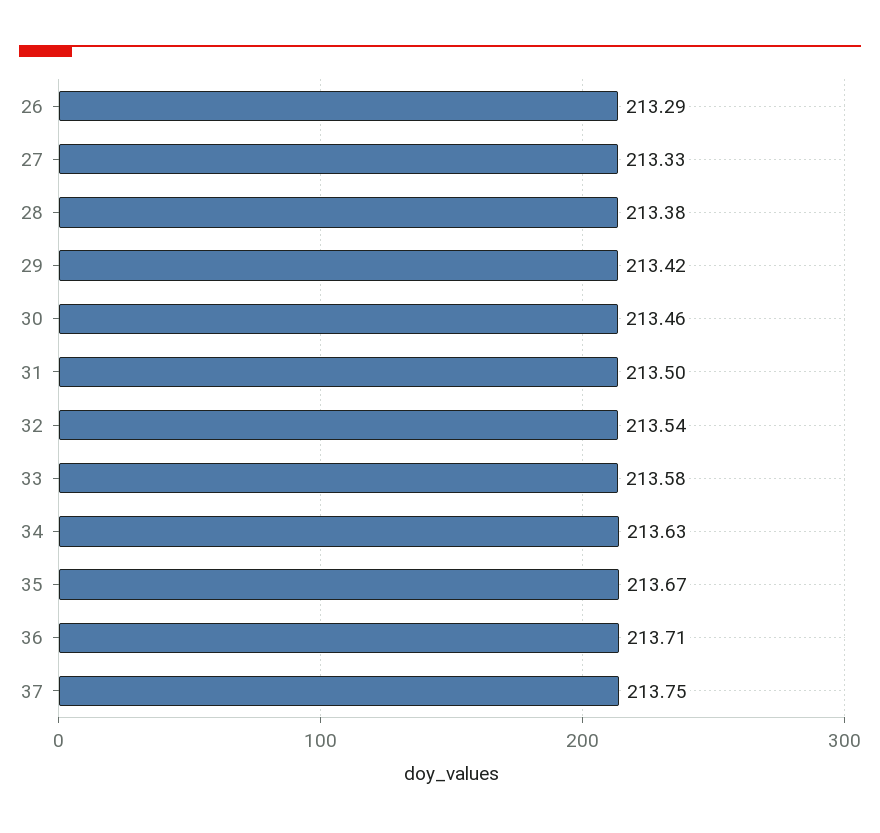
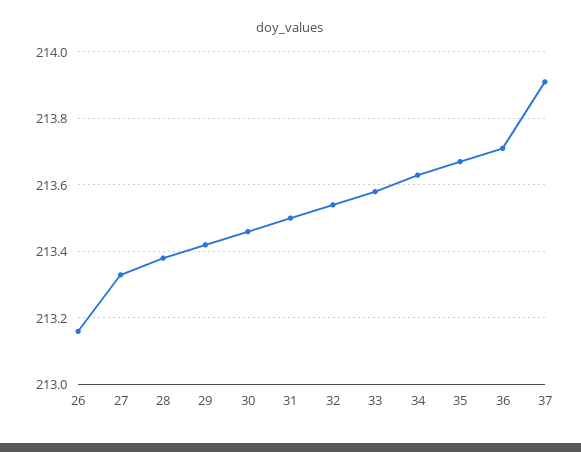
  {
-   "26": 213.29,
+   "26": 213.15,
    "27": 213.33,
    "28": 213.38,
    "29": 213.42,
    "30": 213.46,
    "31": 213.5,
    "32": 213.54,
    "33": 213.58,
    "34": 213.63,
    "35": 213.67,
    "36": 213.71,
-   "37": 213.75
+   "37": 213.9
  }

